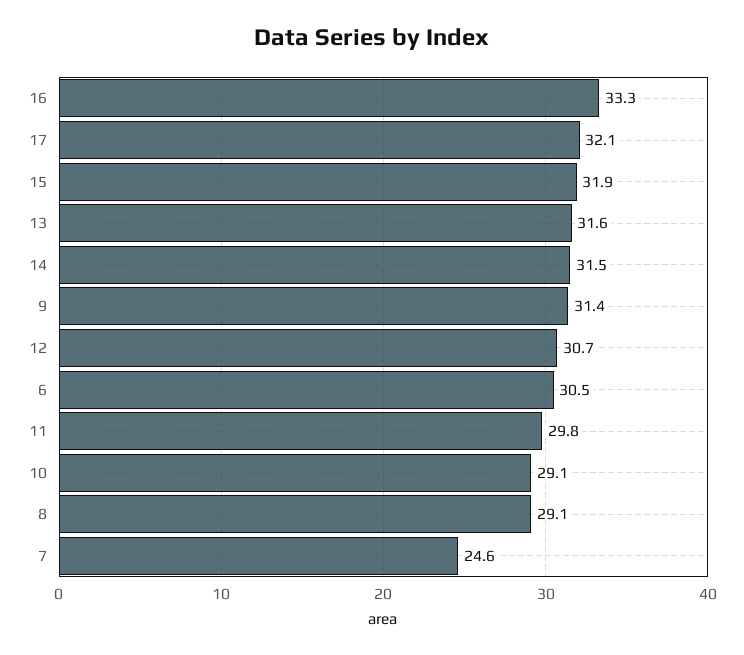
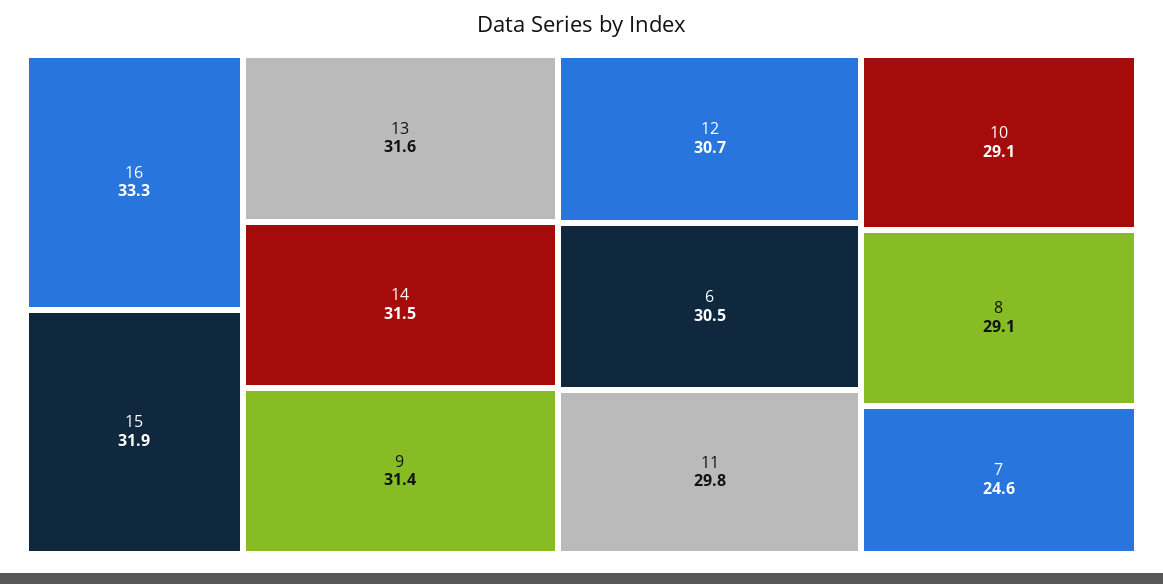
  {
    "16": 33.3,
-   "17": 32.1,
    "15": 31.9,
    "13": 31.6,
    "14": 31.5,
    "9": 31.4,
    "12": 30.7,
    "6": 30.5,
    "11": 29.8,
    "10": 29.1,
    "8": 29.1,
    "7": 24.6
  }

